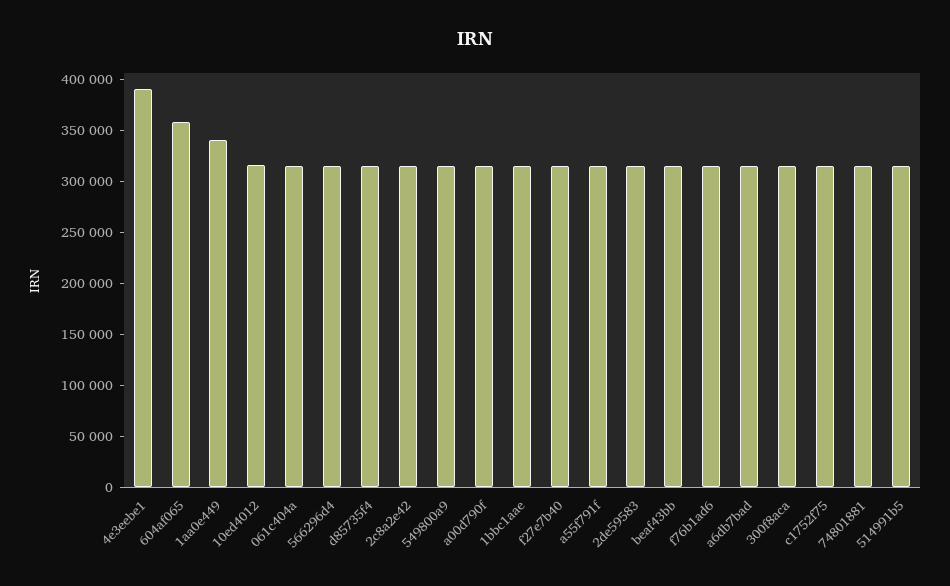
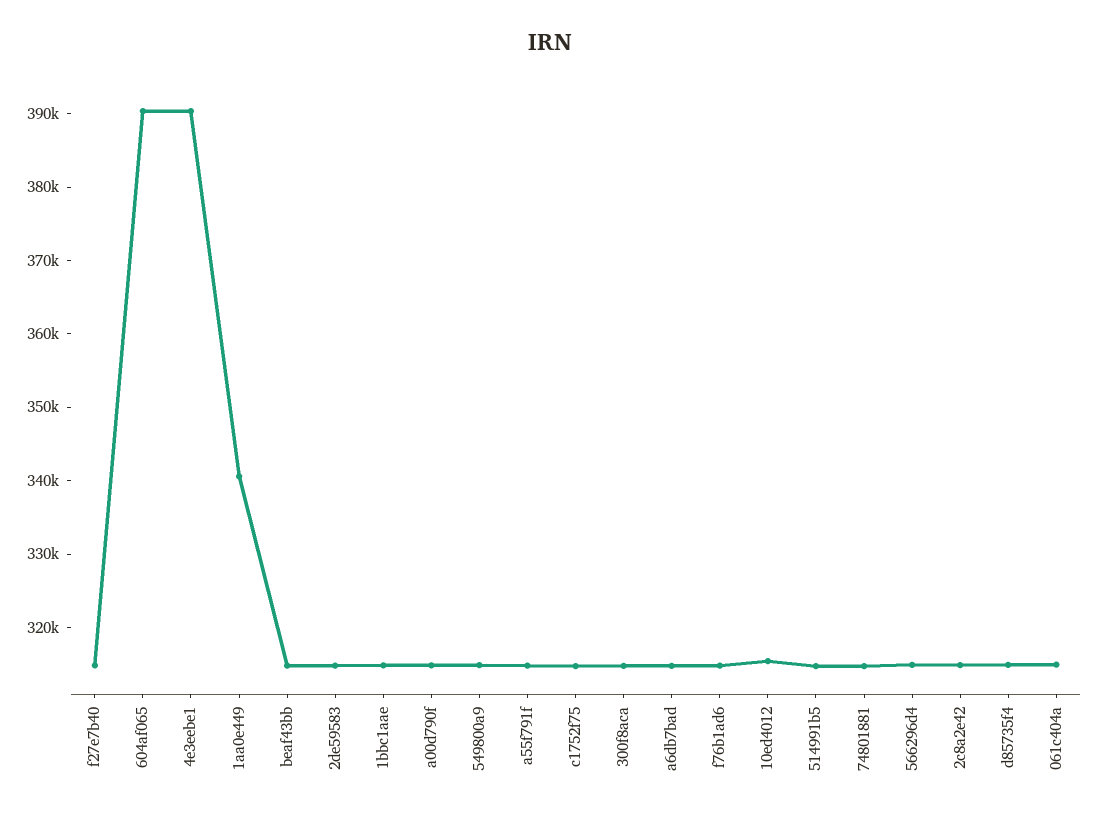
  {
    "4e3eebe1": 390000,
-   "604af065": 360000,
+   "604af065": 390000,
    "1aa0e449": 340000,
    "10ed4012": 316000,
    "061c404a": 314000,
    "566296d4": 314000,
    "d85735f4": 314000,
    "2c8a2e42": 314000,
    "549800a9": 314000,
    "a00d790f": 314000,
    "1bbc1aae": 314000,
    "f27e7b40": 314000,
    "a55f791f": 314000,
    "2de59583": 314000,
    "beaf43bb": 314000,
    "f76b1ad6": 314000,
    "a6db7bad": 314000,
    "300f8aca": 314000,
    "c1752f75": 314000,
    "74801881": 314000,
    "514991b5": 314000
  }

